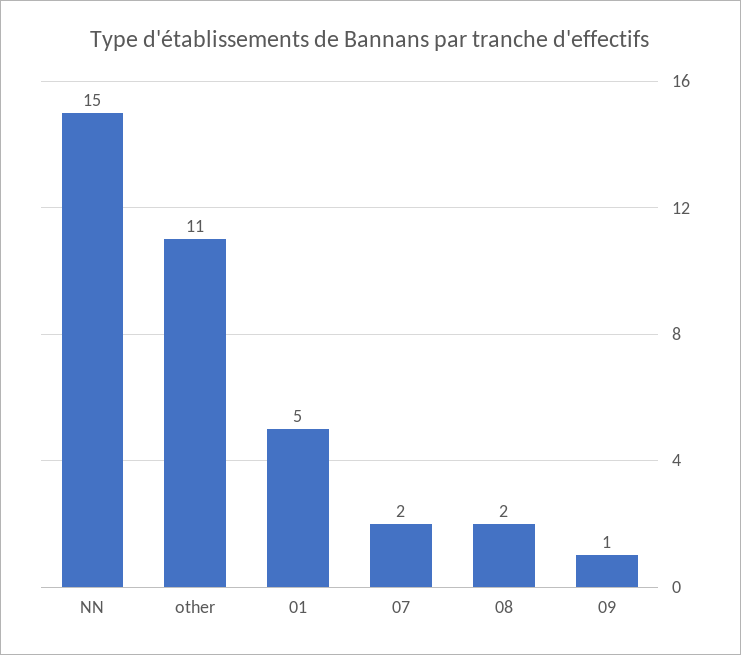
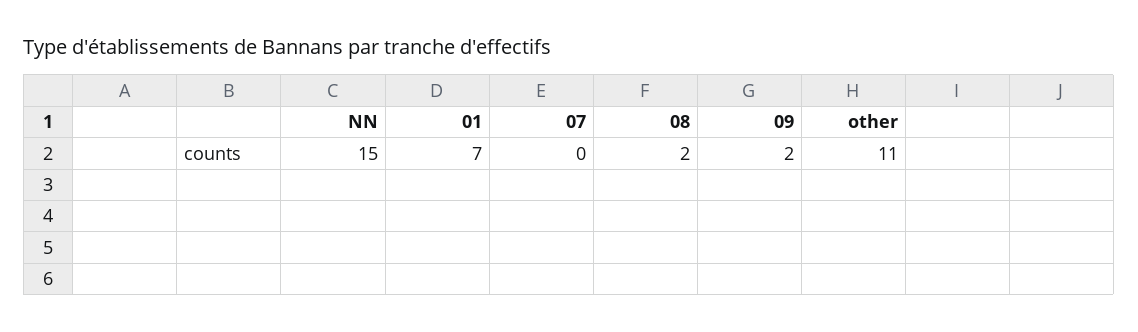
  {
    "NN": 15,
    "other": 11,
-   "01": 5,
+   "01": 7,
-   "07": 2,
+   "07": 0,
    "08": 2,
-   "09": 1
+   "09": 2
  }

